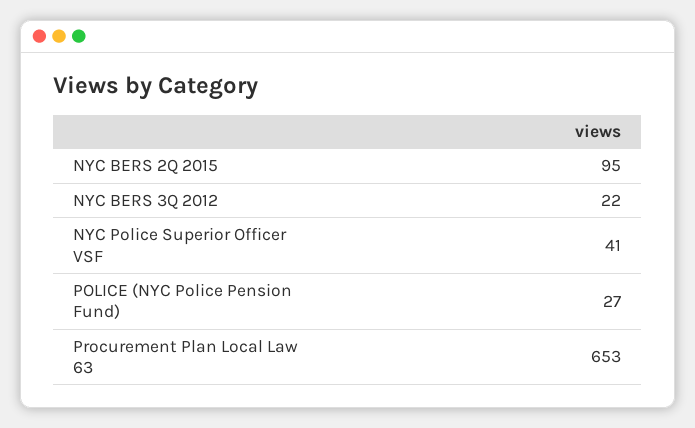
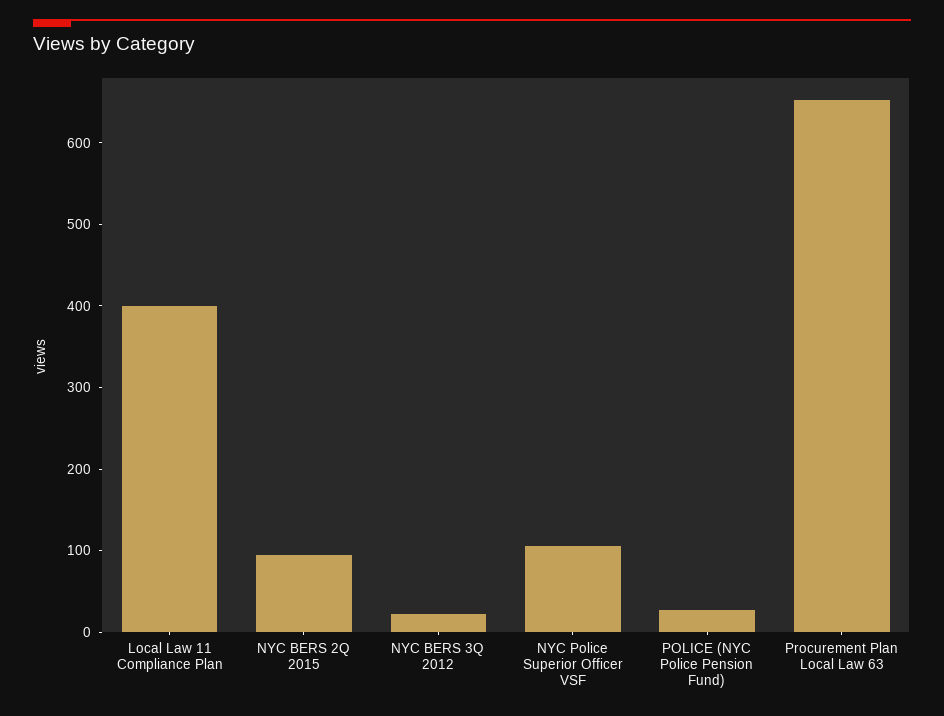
  {
    "NYC BERS 2Q 2015": 95,
    "NYC BERS 3Q 2012": 22,
-   "NYC Police Superior Officer VSF": 41,
+   "NYC Police Superior Officer VSF": 100,
    "POLICE (NYC Police Pension Fund)": 27,
-   "Procurement Plan Local Law 63": 653
+   "Procurement Plan Local Law 63": 653,
+   "Local Law 11 Compliance Plan": 400
  }

